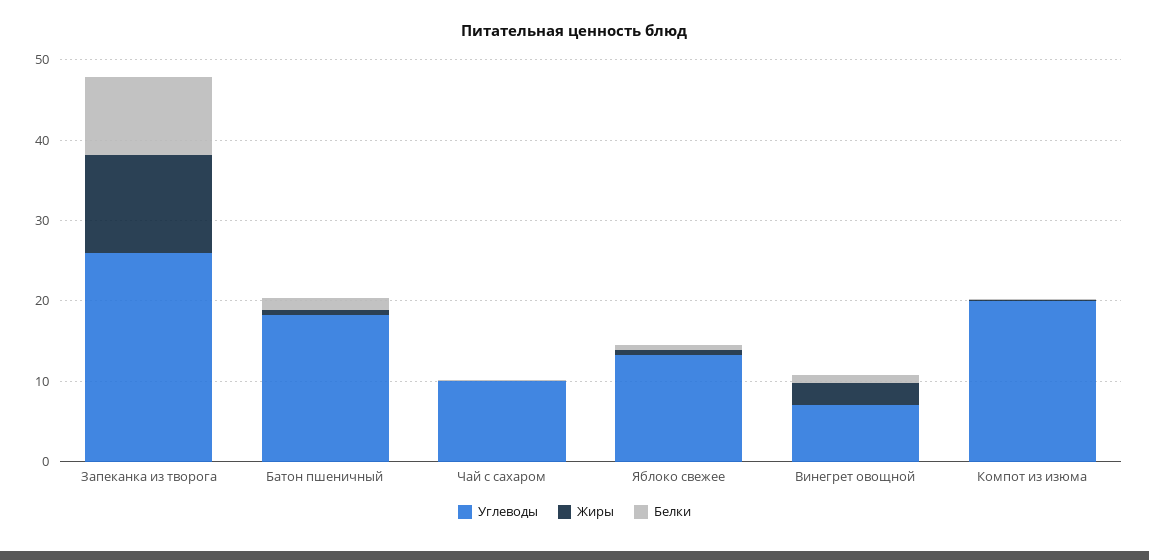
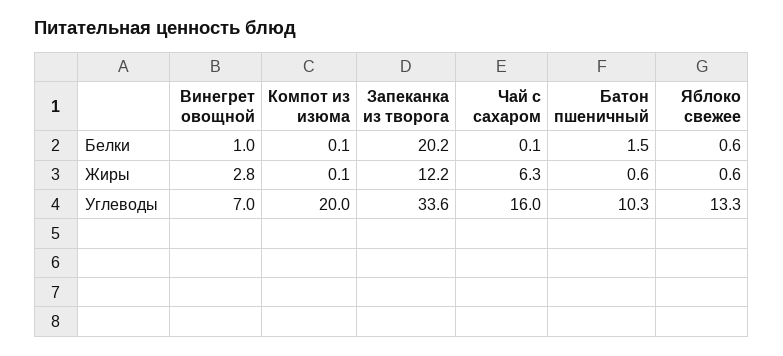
  {
    "Углеводы": {
-     "Запеканка из творога": 26,
+     "Запеканка из творога": 33.6,
-     "Батон пшеничный": 18,
+     "Батон пшеничный": 10.3,
-     "Чай с сахаром": 10,
+     "Чай с сахаром": 16,
      "Яблоко свежее": 13.3,
      "Винегрет овощной": 7,
      "Компот из изюма": 20
    },
    "Жиры": {
      "Запеканка из творога": 12.2,
      "Батон пшеничный": 0.6,
-     "Чай с сахаром": 0,
+     "Чай с сахаром": 6.3,
      "Яблоко свежее": 0.6,
      "Винегрет овощной": 2.8,
      "Компот из изюма": 0.1
    },
    "Белки": {
-     "Запеканка из творога": 10,
+     "Запеканка из творога": 20.2,
      "Батон пшеничный": 1.5,
      "Чай с сахаром": 0.1,
      "Яблоко свежее": 0.6,
      "Винегрет овощной": 1,
      "Компот из изюма": 0.1
    }
  }

